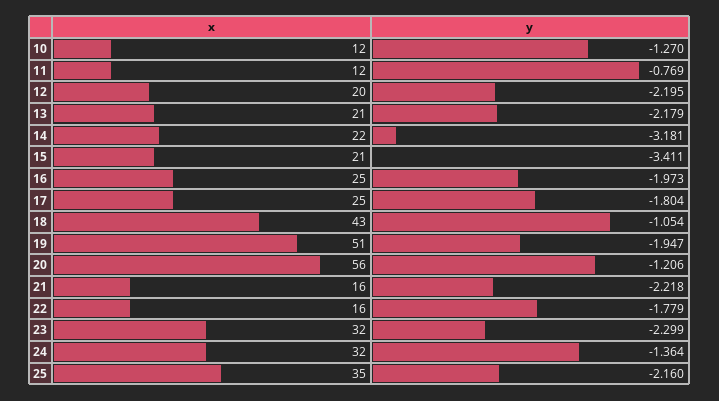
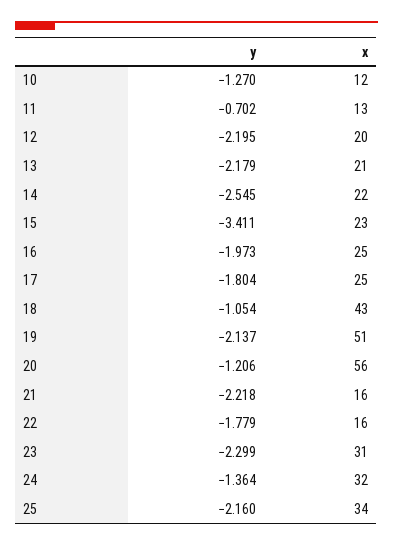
  {
    "x": {
      "10": 12,
-     "11": 12,
+     "11": 13,
      "12": 20,
      "13": 21,
      "14": 22,
-     "15": 21,
+     "15": 23,
      "16": 25,
      "17": 25,
      "18": 43,
      "19": 51,
      "20": 56,
      "21": 16,
      "22": 16,
-     "23": 32,
+     "23": 31,
      "24": 32,
-     "25": 35
+     "25": 34
    },
    "y": {
      "10": -1.27,
-     "11": -0.769,
+     "11": -0.702,
      "12": -2.195,
      "13": -2.179,
-     "14": -3.181,
+     "14": -2.545,
      "15": -3.411,
      "16": -1.973,
      "17": -1.804,
      "18": -1.054,
-     "19": -1.947,
+     "19": -2.137,
      "20": -1.206,
      "21": -2.218,
      "22": -1.779,
      "23": -2.299,
      "24": -1.364,
      "25": -2.16
    }
  }

